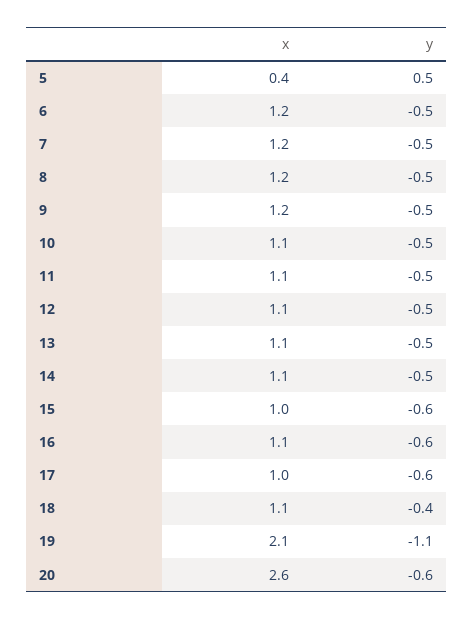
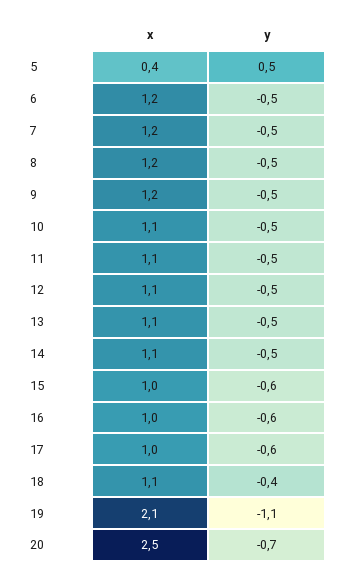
  {
    "x": {
      "5": 0.4,
      "6": 1.2,
      "7": 1.2,
      "8": 1.2,
      "9": 1.2,
      "10": 1.1,
      "11": 1.1,
      "12": 1.1,
      "13": 1.1,
      "14": 1.1,
      "15": 1,
-     "16": 1.1,
+     "16": 1,
      "17": 1,
      "18": 1.1,
      "19": 2.1,
-     "20": 2.6
+     "20": 2.5
    },
    "y": {
      "5": 0.5,
      "6": -0.5,
      "7": -0.5,
      "8": -0.5,
      "9": -0.5,
      "10": -0.5,
      "11": -0.5,
      "12": -0.5,
      "13": -0.5,
      "14": -0.5,
      "15": -0.6,
      "16": -0.6,
      "17": -0.6,
      "18": -0.4,
      "19": -1.1,
-     "20": -0.6
+     "20": -0.7
    }
  }

